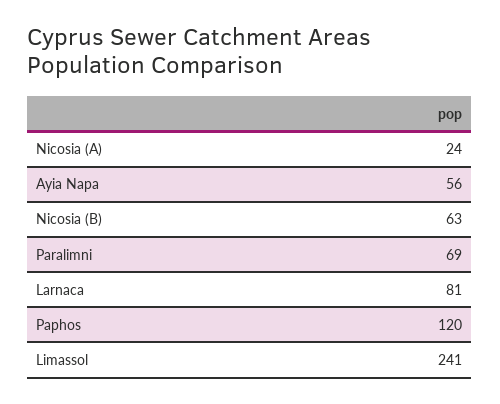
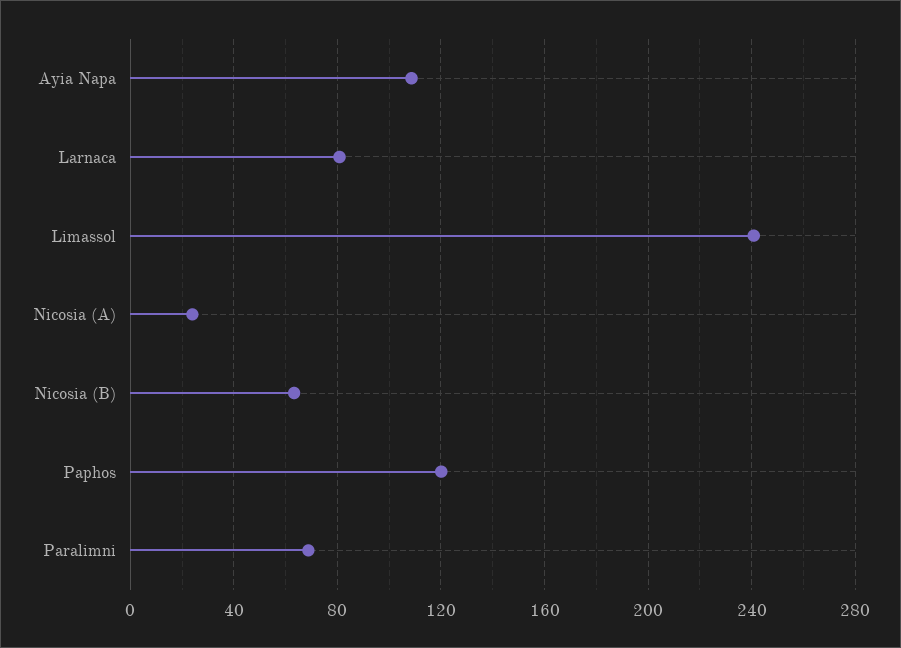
  {
    "Nicosia (A)": 24,
-   "Ayia Napa": 56,
+   "Ayia Napa": 110,
    "Nicosia (B)": 63,
    "Paralimni": 69,
    "Larnaca": 81,
    "Paphos": 120,
    "Limassol": 241
  }

